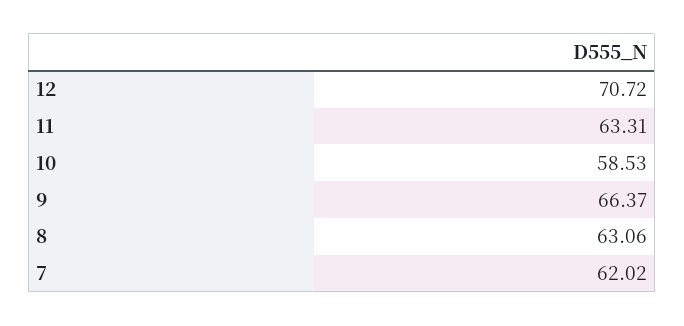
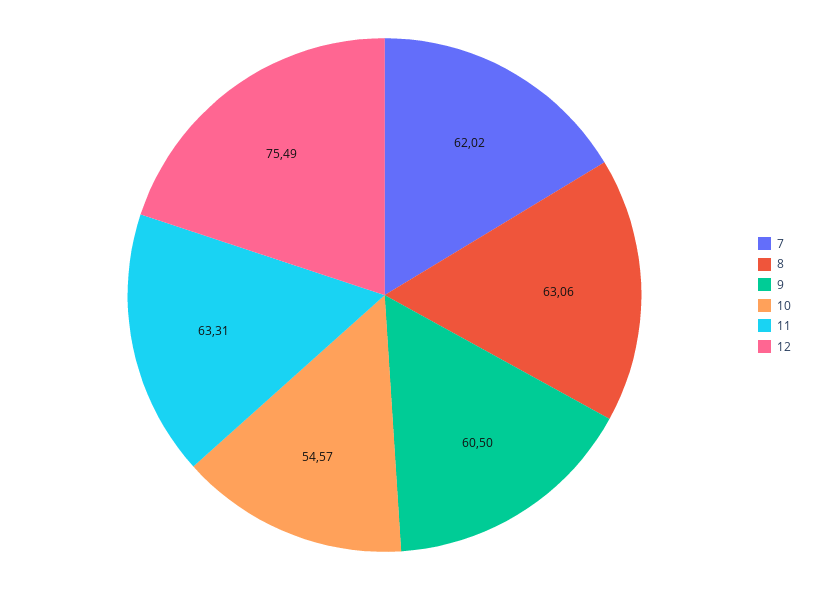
  {
-   "12": 70.72,
+   "12": 75.49,
    "11": 63.31,
-   "10": 58.53,
+   "10": 54.57,
-   "9": 66.37,
+   "9": 60.5,
    "8": 63.06,
    "7": 62.02
  }

